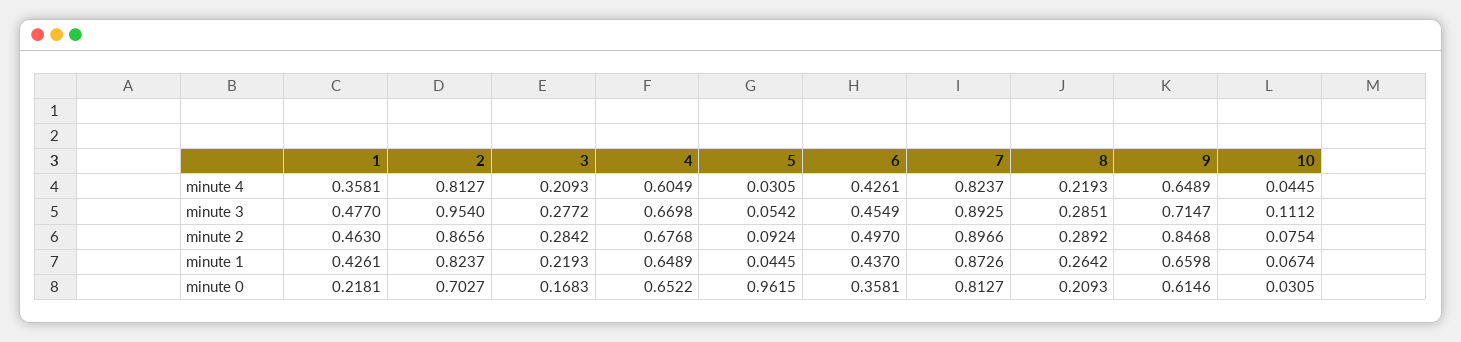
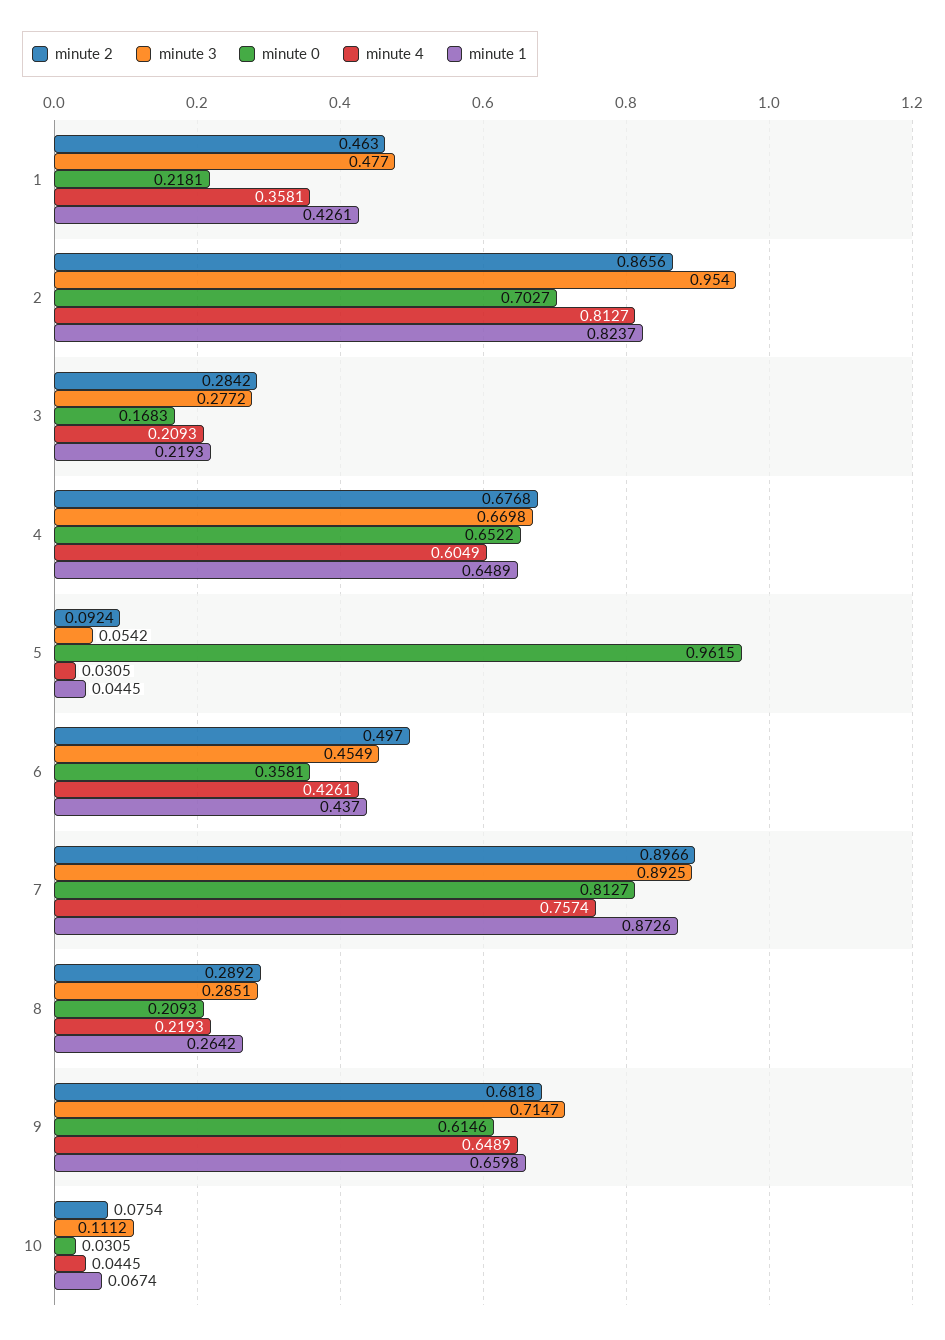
  {
    "minute 4": {
      "1": 0.3581,
      "2": 0.8127,
      "3": 0.2093,
      "4": 0.6049,
      "5": 0.0305,
      "6": 0.4261,
-     "7": 0.8237,
+     "7": 0.7574,
      "8": 0.2193,
      "9": 0.6489,
      "10": 0.0445
    },
    "minute 3": {
      "1": 0.477,
      "2": 0.954,
      "3": 0.2772,
      "4": 0.6698,
      "5": 0.0542,
      "6": 0.4549,
      "7": 0.8925,
      "8": 0.2851,
      "9": 0.7147,
      "10": 0.1112
    },
    "minute 2": {
      "1": 0.463,
      "2": 0.8656,
      "3": 0.2842,
      "4": 0.6768,
      "5": 0.0924,
      "6": 0.497,
      "7": 0.8966,
      "8": 0.2892,
-     "9": 0.8468,
+     "9": 0.6818,
      "10": 0.0754
    },
    "minute 1": {
      "1": 0.4261,
      "2": 0.8237,
      "3": 0.2193,
      "4": 0.6489,
      "5": 0.0445,
      "6": 0.437,
      "7": 0.8726,
      "8": 0.2642,
      "9": 0.6598,
      "10": 0.0674
    },
    "minute 0": {
      "1": 0.2181,
      "2": 0.7027,
      "3": 0.1683,
      "4": 0.6522,
      "5": 0.9615,
      "6": 0.3581,
      "7": 0.8127,
      "8": 0.2093,
      "9": 0.6146,
      "10": 0.0305
    }
  }

